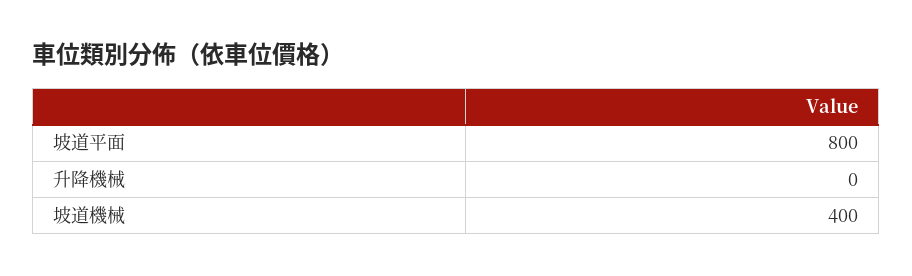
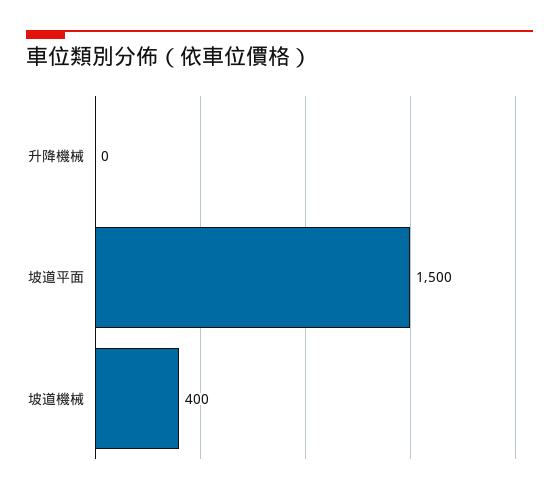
  {
-   "坡道平面": 800,
+   "坡道平面": 1500,
    "升降機械": 0,
    "坡道機械": 400
  }

